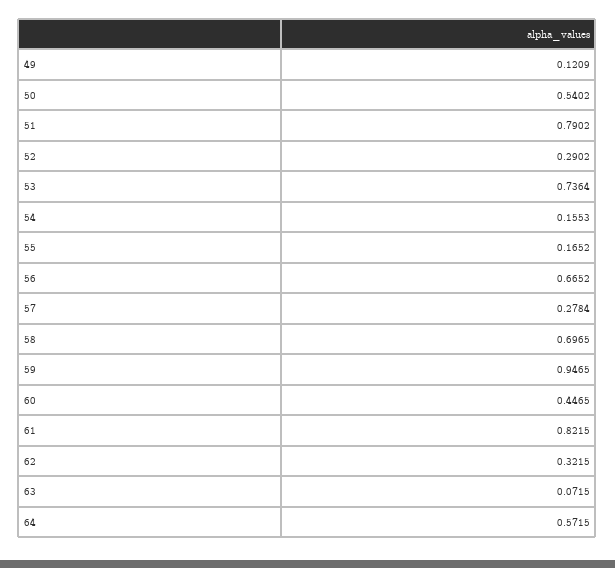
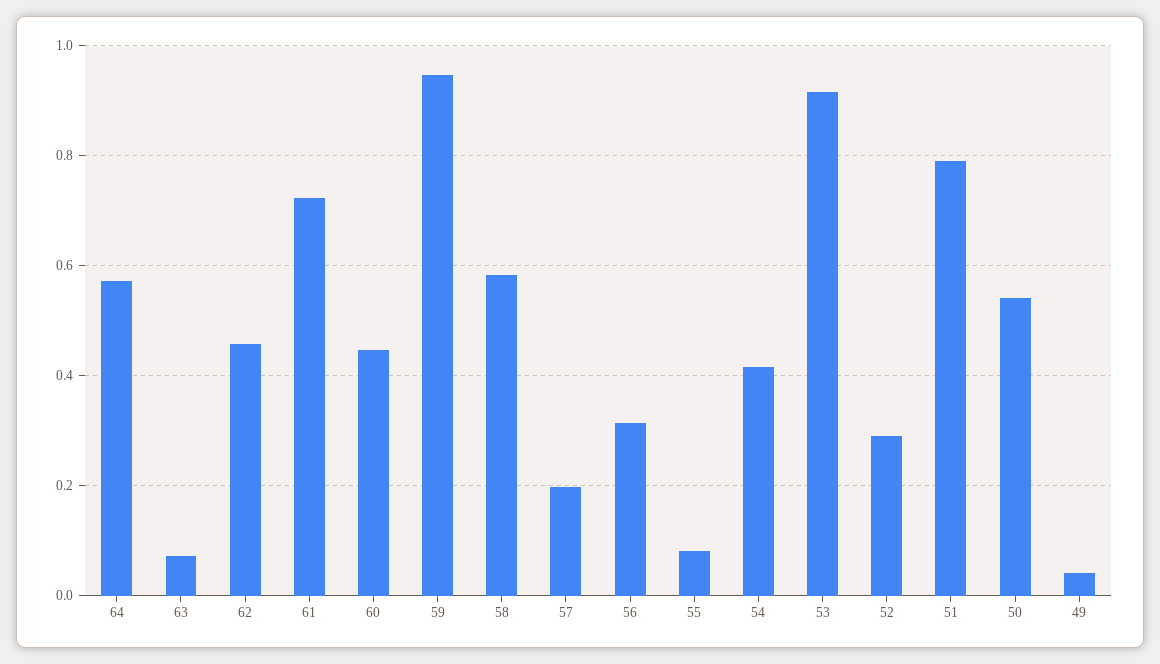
  {
-   "49": 0.1209,
+   "49": 0.04,
    "50": 0.5402,
    "51": 0.7902,
    "52": 0.2902,
-   "53": 0.7364,
+   "53": 0.92,
-   "54": 0.1553,
+   "54": 0.42,
-   "55": 0.1652,
+   "55": 0.08,
-   "56": 0.6652,
+   "56": 0.32,
-   "57": 0.2784,
+   "57": 0.2,
-   "58": 0.6965,
+   "58": 0.58,
    "59": 0.9465,
    "60": 0.4465,
-   "61": 0.8215,
+   "61": 0.72,
-   "62": 0.3215,
+   "62": 0.46,
    "63": 0.0715,
    "64": 0.5715
  }

